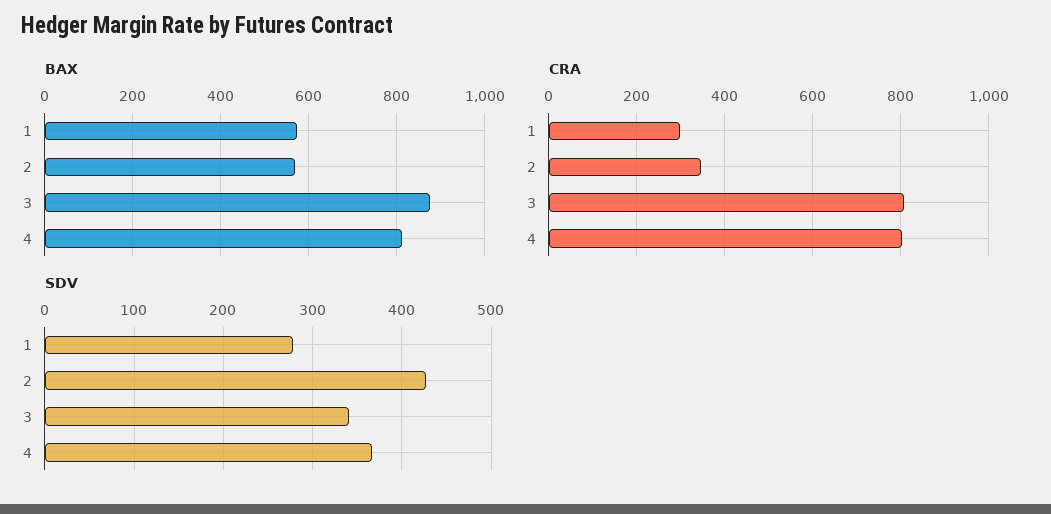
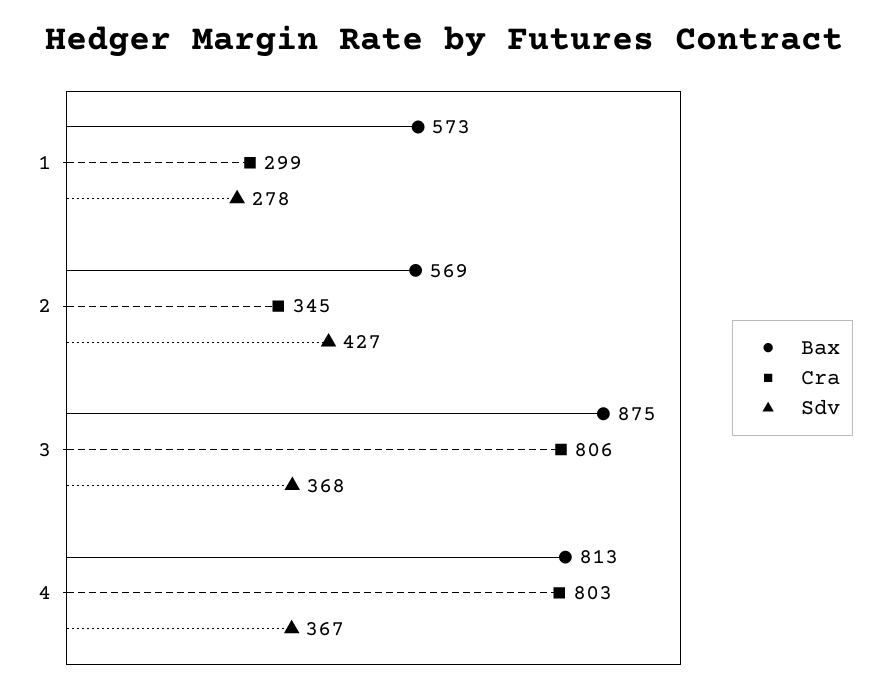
  {
    "BAX": {
      "1": 573,
      "2": 569,
      "3": 875,
      "4": 813
    },
    "CRA": {
      "1": 299,
      "2": 345,
      "3": 806,
      "4": 803
    },
    "SDV": {
      "1": 278,
      "2": 427,
-     "3": 340,
+     "3": 368,
      "4": 367
    }
  }

